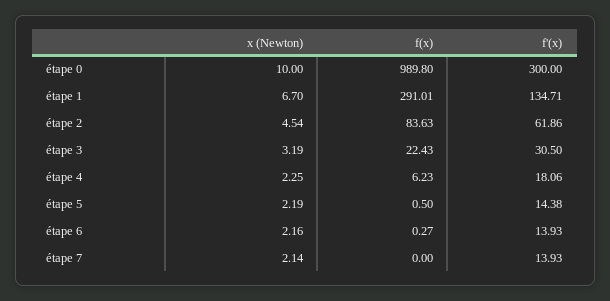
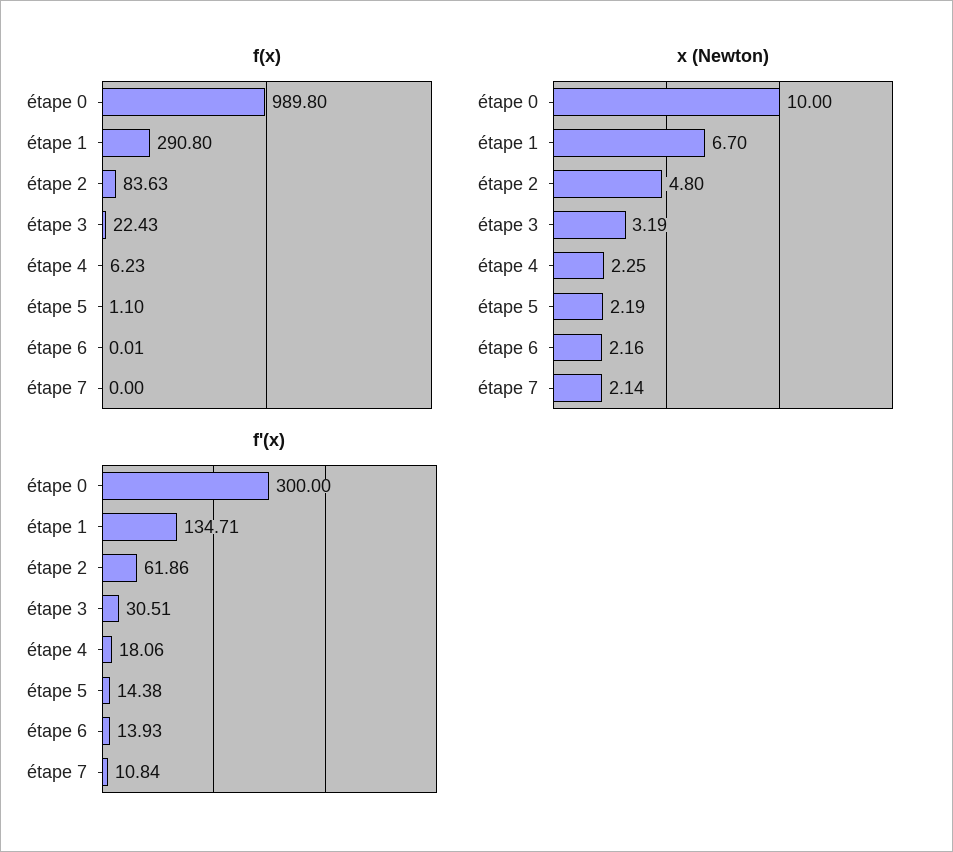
  {
    "x (Newton)": {
      "étape 0": 10,
      "étape 1": 6.7,
-     "étape 2": 4.54,
+     "étape 2": 4.8,
      "étape 3": 3.19,
      "étape 4": 2.25,
      "étape 5": 2.19,
      "étape 6": 2.16,
      "étape 7": 2.14
    },
    "f(x)": {
      "étape 0": 989.8,
-     "étape 1": 291.01,
+     "étape 1": 290.8,
      "étape 2": 83.63,
      "étape 3": 22.43,
      "étape 4": 6.23,
-     "étape 5": 0.5,
+     "étape 5": 1.1,
-     "étape 6": 0.27,
+     "étape 6": 0.01,
      "étape 7": 0
    },
    "f'(x)": {
      "étape 0": 300,
      "étape 1": 134.71,
      "étape 2": 61.86,
-     "étape 3": 30.5,
+     "étape 3": 30.51,
      "étape 4": 18.06,
      "étape 5": 14.38,
      "étape 6": 13.93,
-     "étape 7": 13.93
+     "étape 7": 10.84
    }
  }

